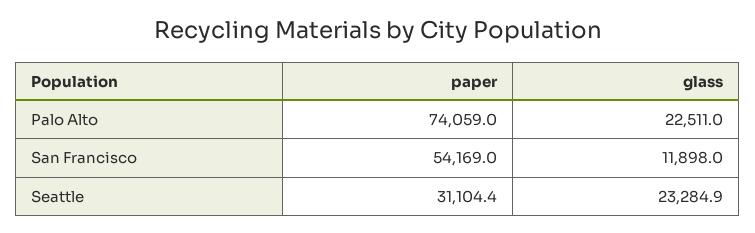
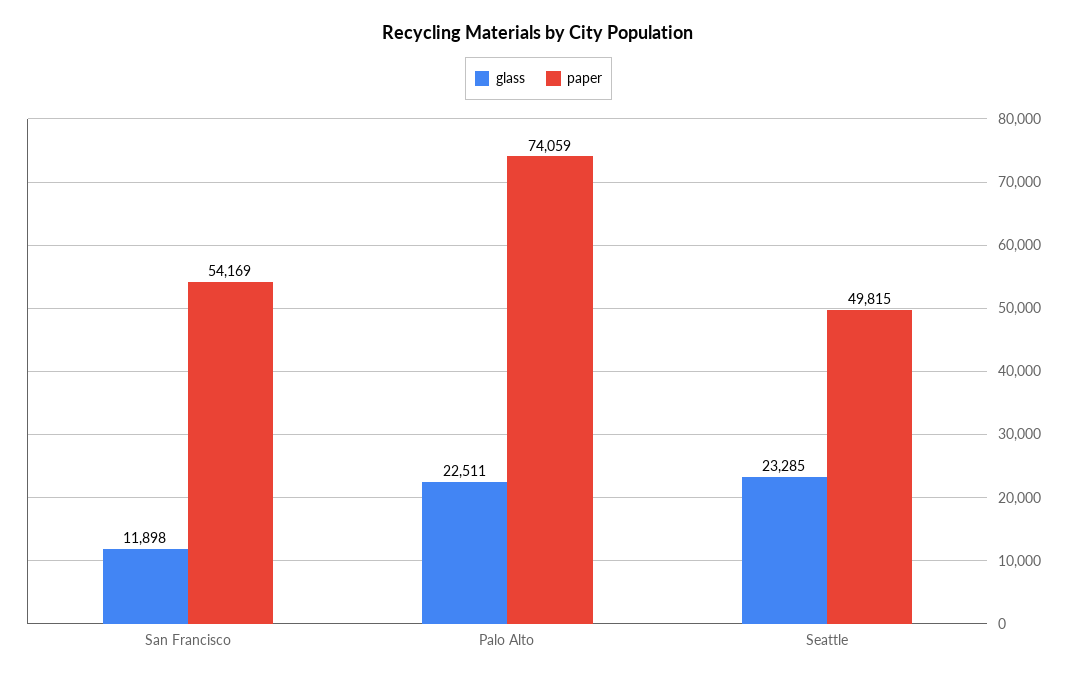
  {
    "paper": {
      "Palo Alto": 74059,
      "San Francisco": 54169,
-     "Seattle": 31104.4
+     "Seattle": 49815
    },
    "glass": {
      "Palo Alto": 22511,
      "San Francisco": 11898,
      "Seattle": 23284.9
    }
  }

